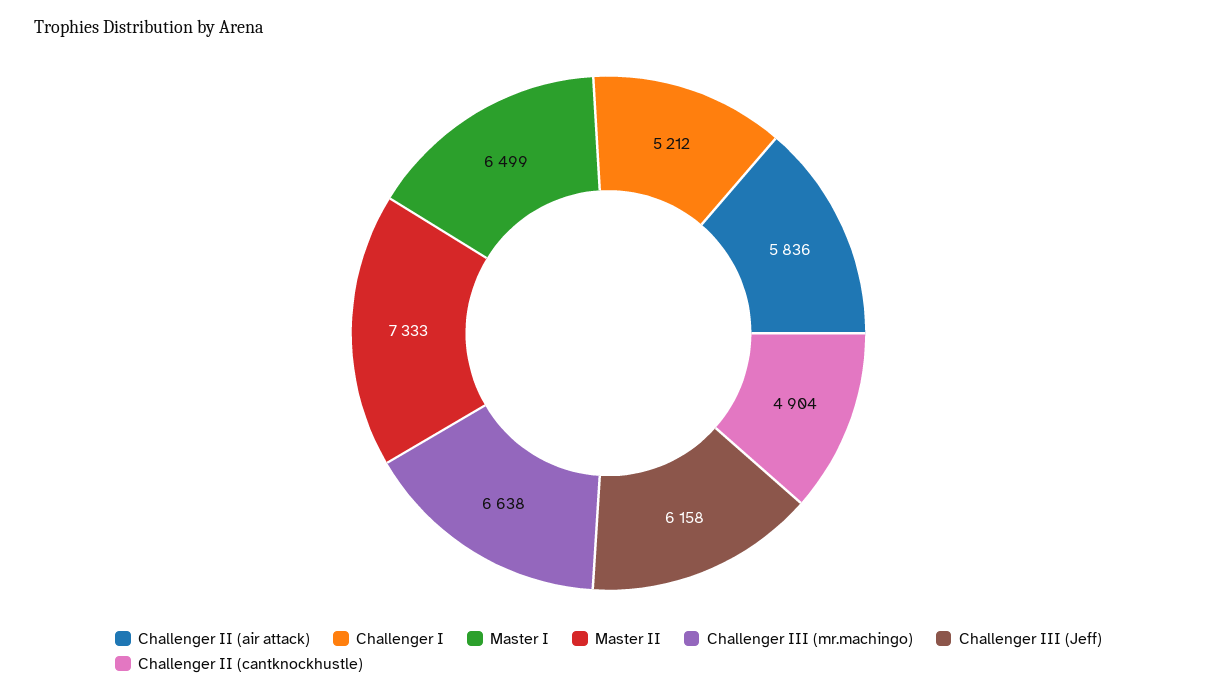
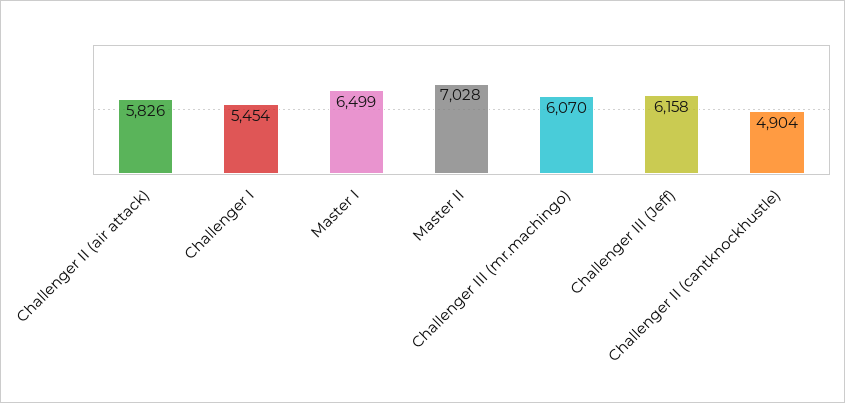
  {
-   "Challenger II (air attack)": 5836,
+   "Challenger II (air attack)": 5826,
-   "Challenger I": 5212,
+   "Challenger I": 5454,
    "Master I": 6499,
-   "Master II": 7333,
+   "Master II": 7028,
-   "Challenger III (mr.machingo)": 6638,
+   "Challenger III (mr.machingo)": 6070,
    "Challenger III (Jeff)": 6158,
    "Challenger II (cantknockhustle)": 4904
  }

